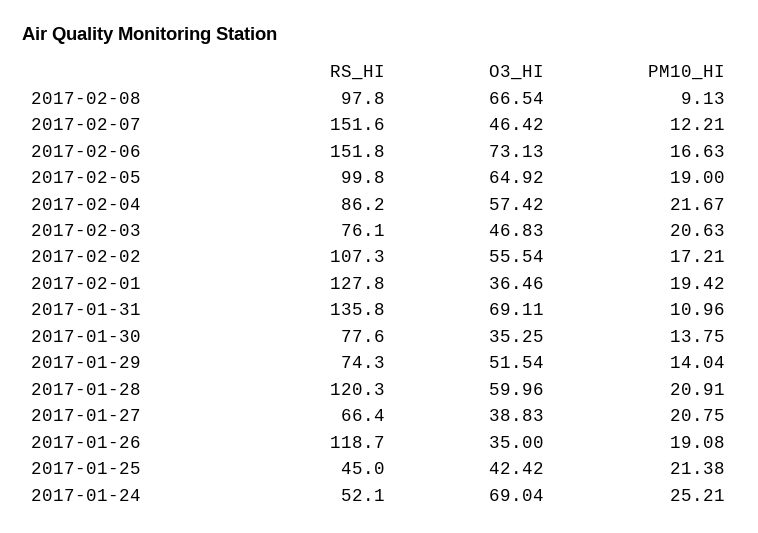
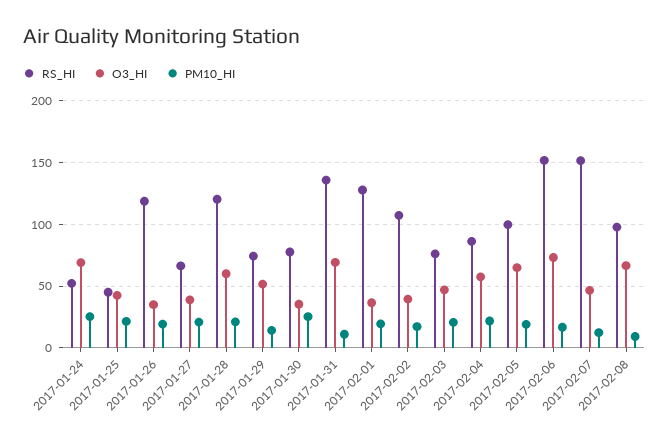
  {
    "RS_HI": {
      "2017-02-08": 97.8,
      "2017-02-07": 151.6,
      "2017-02-06": 151.8,
      "2017-02-05": 99.8,
      "2017-02-04": 86.2,
      "2017-02-03": 76.1,
      "2017-02-02": 107.3,
      "2017-02-01": 127.8,
      "2017-01-31": 135.8,
      "2017-01-30": 77.6,
      "2017-01-29": 74.3,
      "2017-01-28": 120.3,
      "2017-01-27": 66.4,
      "2017-01-26": 118.7,
      "2017-01-25": 45,
      "2017-01-24": 52.1
    },
    "O3_HI": {
      "2017-02-08": 66.54,
      "2017-02-07": 46.42,
      "2017-02-06": 73.13,
      "2017-02-05": 64.92,
      "2017-02-04": 57.42,
      "2017-02-03": 46.83,
-     "2017-02-02": 55.54,
+     "2017-02-02": 40,
      "2017-02-01": 36.46,
      "2017-01-31": 69.11,
      "2017-01-30": 35.25,
      "2017-01-29": 51.54,
      "2017-01-28": 59.96,
      "2017-01-27": 38.83,
      "2017-01-26": 35,
      "2017-01-25": 42.42,
      "2017-01-24": 69.04
    },
    "PM10_HI": {
      "2017-02-08": 9.13,
      "2017-02-07": 12.21,
      "2017-02-06": 16.63,
      "2017-02-05": 19,
      "2017-02-04": 21.67,
      "2017-02-03": 20.63,
      "2017-02-02": 17.21,
      "2017-02-01": 19.42,
      "2017-01-31": 10.96,
-     "2017-01-30": 13.75,
+     "2017-01-30": 25,
      "2017-01-29": 14.04,
      "2017-01-28": 20.91,
      "2017-01-27": 20.75,
      "2017-01-26": 19.08,
      "2017-01-25": 21.38,
      "2017-01-24": 25.21
    }
  }

